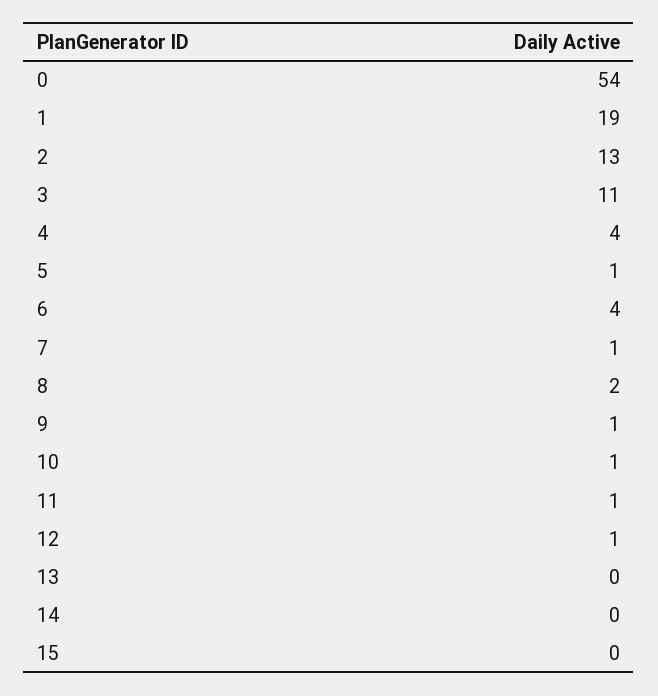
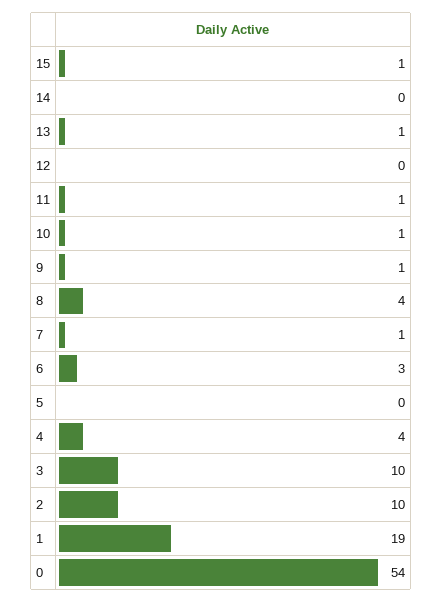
  {
    "0": 54,
    "1": 19,
-   "2": 13,
+   "2": 10,
-   "3": 11,
+   "3": 10,
    "4": 4,
-   "5": 1,
+   "5": 0,
-   "6": 4,
+   "6": 3,
    "7": 1,
-   "8": 2,
+   "8": 4,
    "9": 1,
    "10": 1,
    "11": 1,
-   "12": 1,
+   "12": 0,
-   "13": 0,
+   "13": 1,
    "14": 0,
-   "15": 0
+   "15": 1
  }

